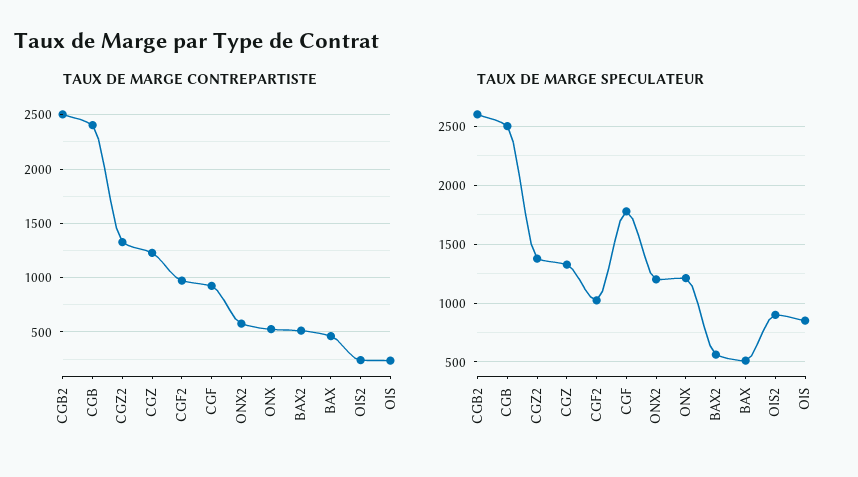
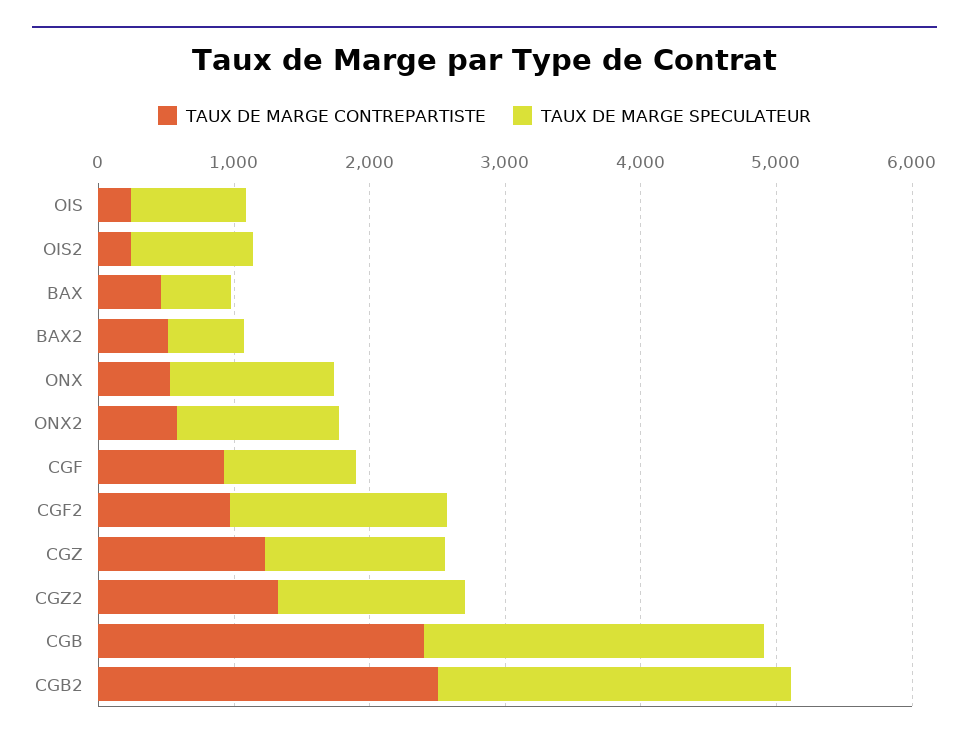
  {
    "TAUX DE MARGE CONTREPARTISTE": {
      "CGB2": 2500,
      "CGB": 2400,
      "CGZ2": 1300,
      "CGZ": 1200,
      "CGF2": 1000,
      "CGF": 900,
      "ONX2": 600,
      "ONX": 500,
      "BAX2": 500,
      "BAX": 500,
      "OIS2": 200,
      "OIS": 200
    },
    "TAUX DE MARGE SPECULATEUR": {
      "CGB2": 2600,
      "CGB": 2500,
      "CGZ2": 1400,
      "CGZ": 1300,
-     "CGF2": 1000,
+     "CGF2": 1600,
-     "CGF": 1800,
+     "CGF": 1000,
      "ONX2": 1200,
      "ONX": 1200,
      "BAX2": 600,
      "BAX": 500,
      "OIS2": 900,
      "OIS": 900
    }
  }

